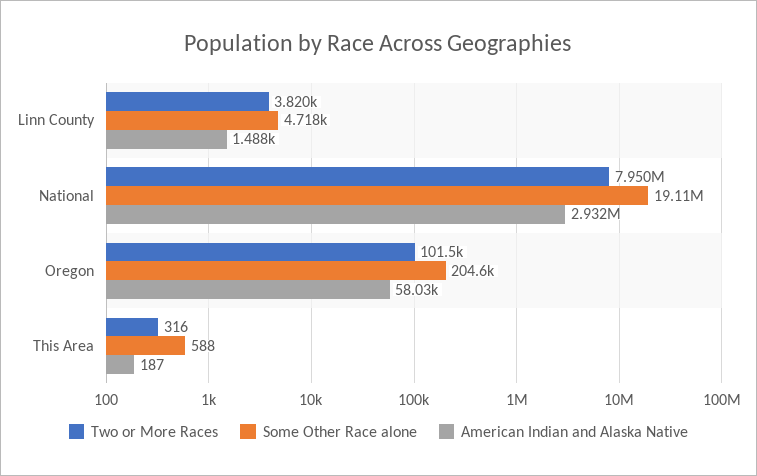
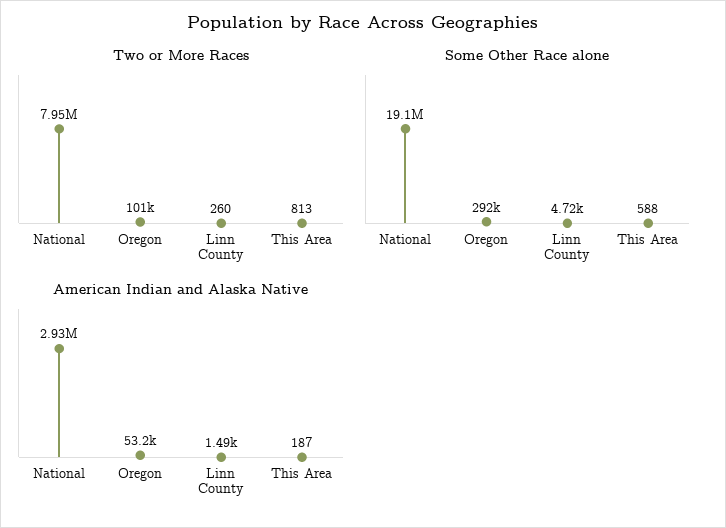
  {
    "Two or More Races": {
-     "Linn County": 3820,
+     "Linn County": 260,
      "National": 7950000,
      "Oregon": 101500,
-     "This Area": 316
+     "This Area": 813
    },
    "Some Other Race alone": {
      "Linn County": 4718,
      "National": 19110000,
-     "Oregon": 204600,
+     "Oregon": 292000,
      "This Area": 588
    },
    "American Indian and Alaska Native": {
      "Linn County": 1488,
      "National": 2932000,
-     "Oregon": 58030,
+     "Oregon": 53200,
      "This Area": 187
    }
  }

